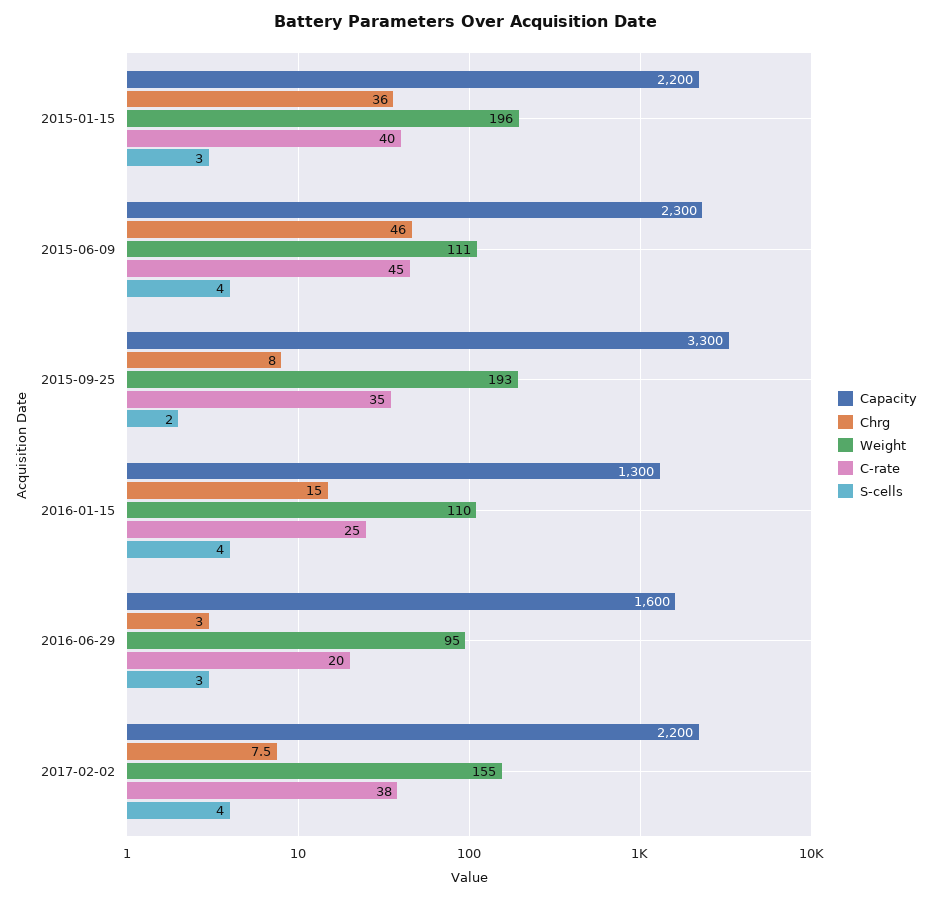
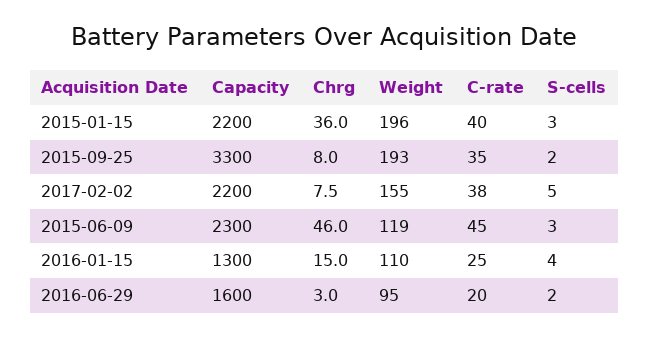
  {
    "Capacity": {
      "2015-01-15": 2200,
      "2015-06-09": 2300,
      "2015-09-25": 3300,
      "2016-01-15": 1300,
      "2016-06-29": 1600,
      "2017-02-02": 2200
    },
    "Chrg": {
      "2015-01-15": 36,
      "2015-06-09": 46,
      "2015-09-25": 8,
      "2016-01-15": 15,
      "2016-06-29": 3,
      "2017-02-02": 7.5
    },
    "Weight": {
      "2015-01-15": 196,
-     "2015-06-09": 111,
+     "2015-06-09": 119,
      "2015-09-25": 193,
      "2016-01-15": 110,
      "2016-06-29": 95,
      "2017-02-02": 155
    },
    "C-rate": {
      "2015-01-15": 40,
      "2015-06-09": 45,
      "2015-09-25": 35,
      "2016-01-15": 25,
      "2016-06-29": 20,
      "2017-02-02": 38
    },
    "S-cells": {
      "2015-01-15": 3,
-     "2015-06-09": 4,
+     "2015-06-09": 3,
      "2015-09-25": 2,
      "2016-01-15": 4,
-     "2016-06-29": 3,
+     "2016-06-29": 2,
-     "2017-02-02": 4
+     "2017-02-02": 5
    }
  }

